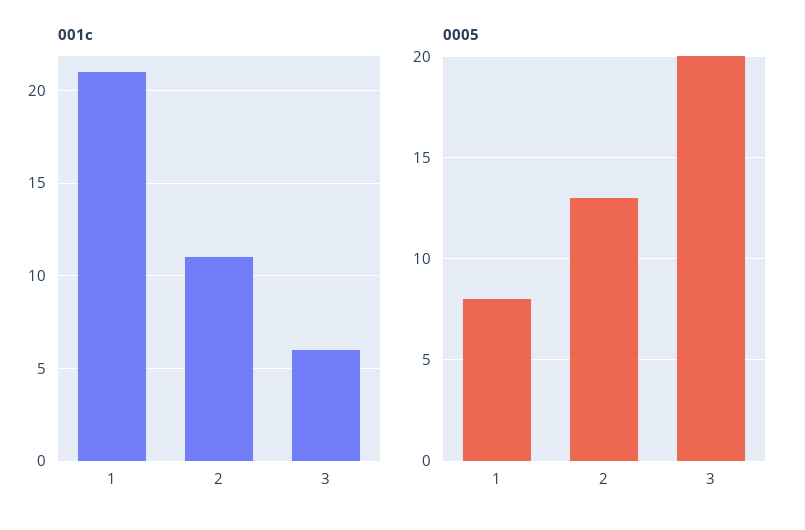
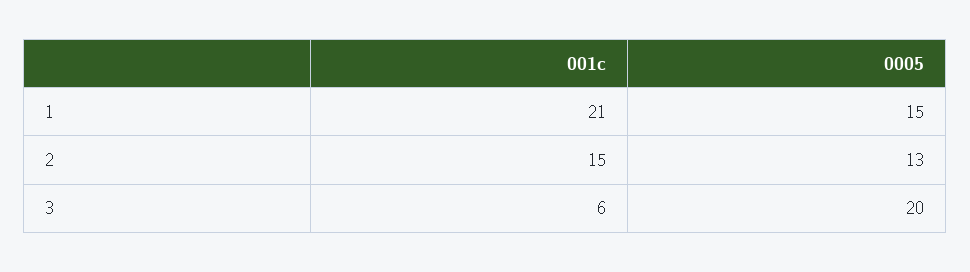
  {
    "001c": {
      "1": 21,
-     "2": 11,
+     "2": 15,
      "3": 6
    },
    "0005": {
-     "1": 8,
+     "1": 15,
      "2": 13,
      "3": 20
    }
  }

